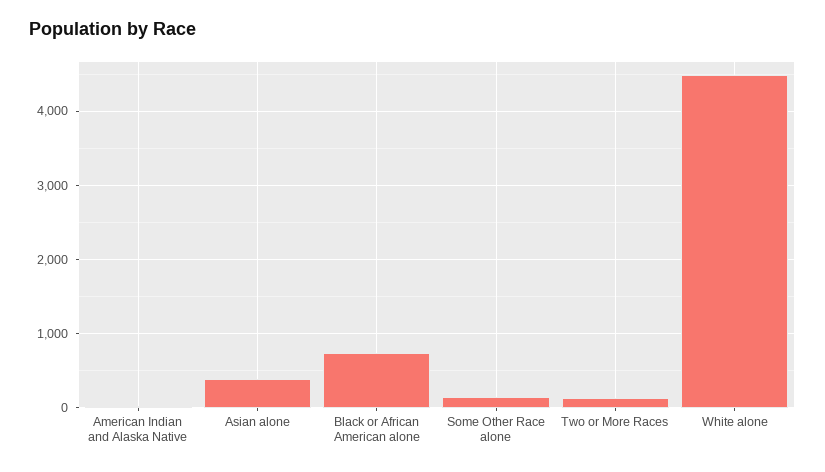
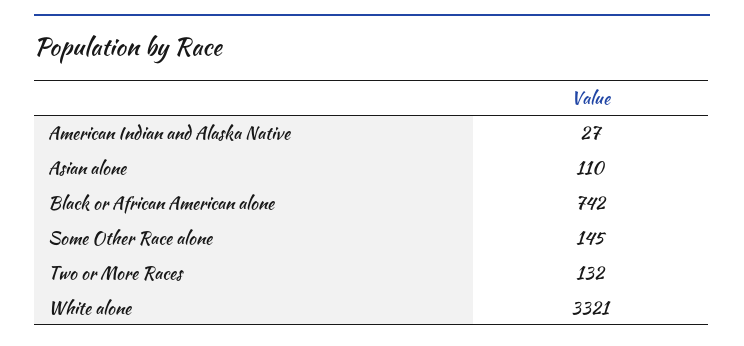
  {
    "American Indian and Alaska Native": 27,
-   "Asian alone": 400,
+   "Asian alone": 110,
    "Black or African American alone": 742,
    "Some Other Race alone": 145,
    "Two or More Races": 132,
-   "White alone": 4500
+   "White alone": 3321
  }

